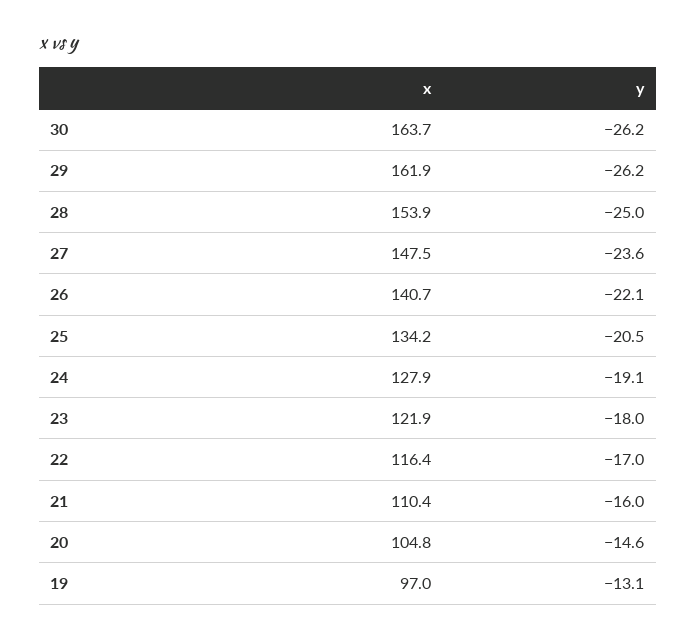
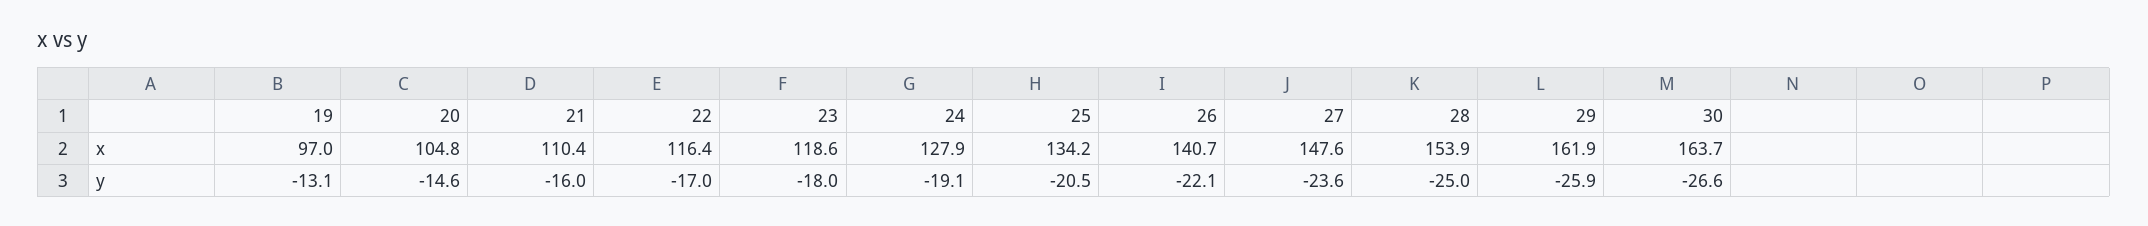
  {
    "x": {
      "30": 163.7,
      "29": 161.9,
      "28": 153.9,
-     "27": 147.5,
+     "27": 147.6,
      "26": 140.7,
      "25": 134.2,
      "24": 127.9,
-     "23": 121.9,
+     "23": 118.6,
      "22": 116.4,
      "21": 110.4,
      "20": 104.8,
      "19": 97
    },
    "y": {
-     "30": -26.2,
+     "30": -26.6,
-     "29": -26.2,
+     "29": -25.9,
      "28": -25,
      "27": -23.6,
      "26": -22.1,
      "25": -20.5,
      "24": -19.1,
      "23": -18,
      "22": -17,
      "21": -16,
      "20": -14.6,
      "19": -13.1
    }
  }

